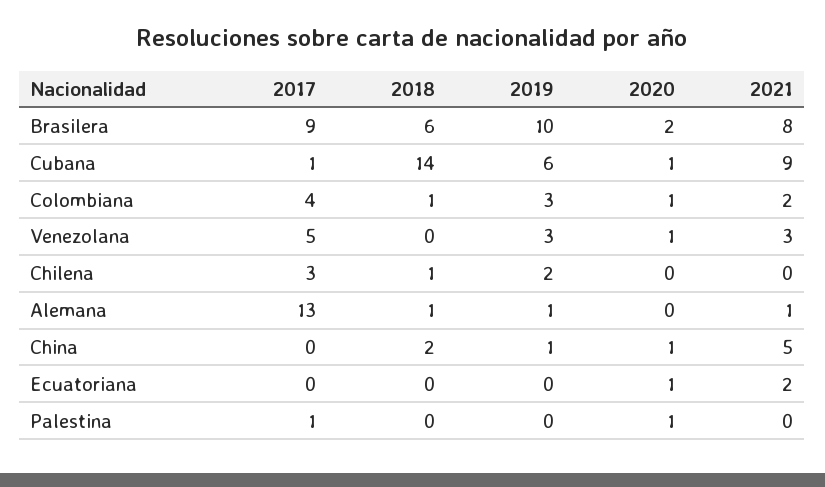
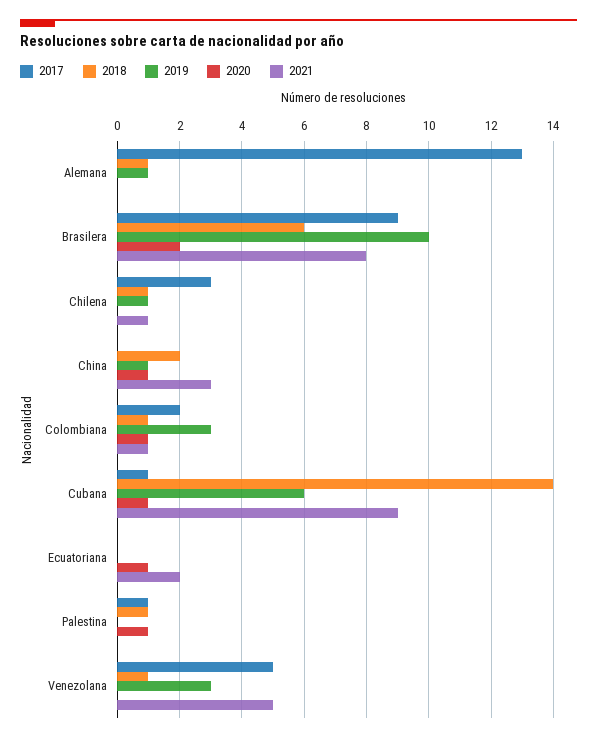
  {
    "2017": {
      "Brasilera": 9,
      "Cubana": 1,
-     "Colombiana": 4,
+     "Colombiana": 2,
      "Venezolana": 5,
      "Chilena": 3,
      "Alemana": 13,
      "China": 0,
      "Ecuatoriana": 0,
      "Palestina": 1
    },
    "2018": {
      "Brasilera": 6,
      "Cubana": 14,
      "Colombiana": 1,
-     "Venezolana": 0,
+     "Venezolana": 1,
      "Chilena": 1,
      "Alemana": 1,
      "China": 2,
      "Ecuatoriana": 0,
-     "Palestina": 0
+     "Palestina": 1
    },
    "2019": {
      "Brasilera": 10,
      "Cubana": 6,
      "Colombiana": 3,
      "Venezolana": 3,
-     "Chilena": 2,
+     "Chilena": 1,
      "Alemana": 1,
      "China": 1,
      "Ecuatoriana": 0,
      "Palestina": 0
    },
    "2020": {
      "Brasilera": 2,
      "Cubana": 1,
      "Colombiana": 1,
-     "Venezolana": 1,
+     "Venezolana": 0,
      "Chilena": 0,
      "Alemana": 0,
      "China": 1,
      "Ecuatoriana": 1,
      "Palestina": 1
    },
    "2021": {
      "Brasilera": 8,
      "Cubana": 9,
-     "Colombiana": 2,
+     "Colombiana": 1,
-     "Venezolana": 3,
+     "Venezolana": 5,
-     "Chilena": 0,
+     "Chilena": 1,
-     "Alemana": 1,
+     "Alemana": 0,
-     "China": 5,
+     "China": 3,
      "Ecuatoriana": 2,
      "Palestina": 0
    }
  }

